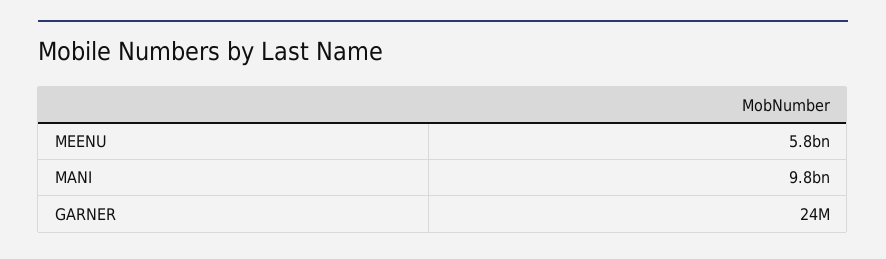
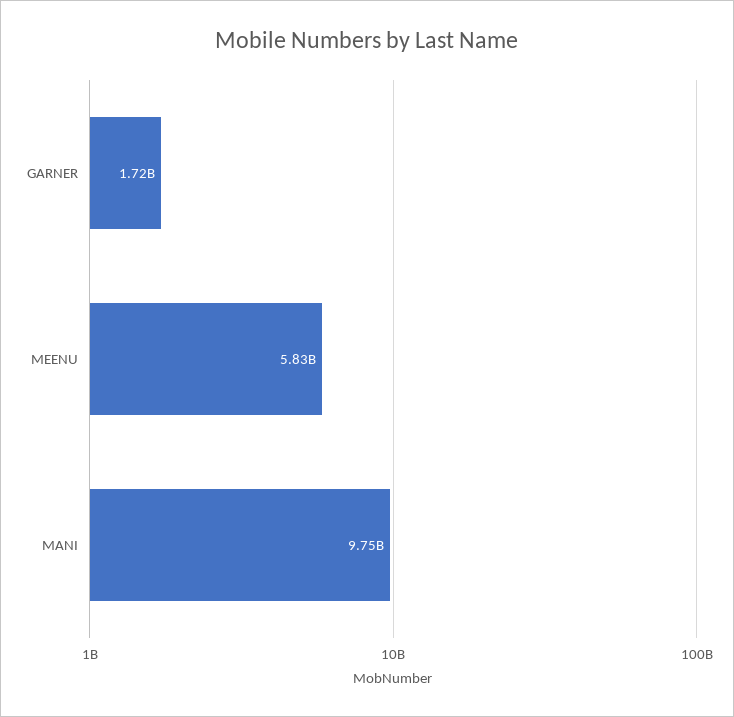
  {
    "MEENU": 5830000000,
    "MANI": 9750000000,
-   "GARNER": 24000000
+   "GARNER": 1720000000
  }

